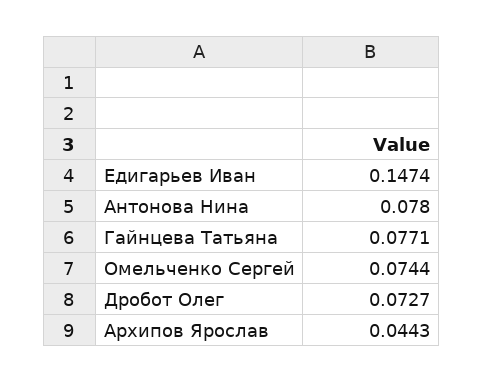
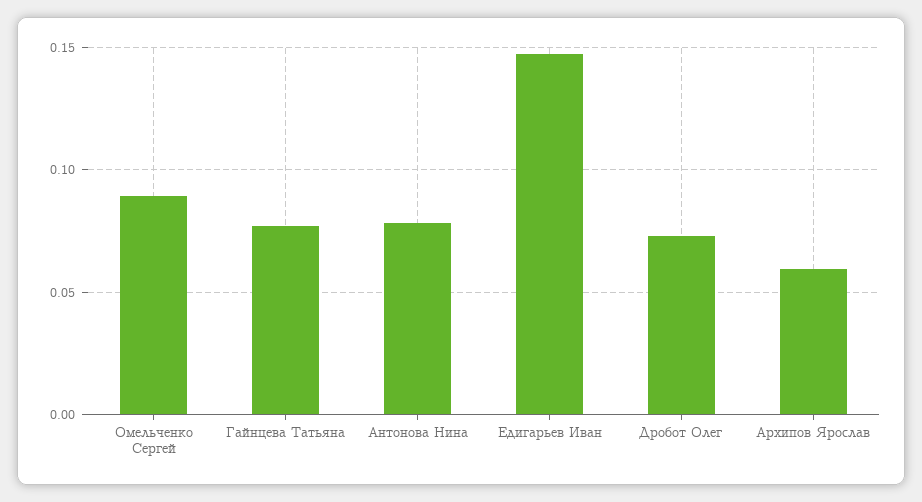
  {
    "Едигарьев Иван": 0.1474,
    "Антонова Нина": 0.078,
    "Гайнцева Татьяна": 0.0771,
-   "Омельченко Сергей": 0.0744,
+   "Омельченко Сергей": 0.09,
    "Дробот Олег": 0.0727,
-   "Архипов Ярослав": 0.0443
+   "Архипов Ярослав": 0.06
  }

